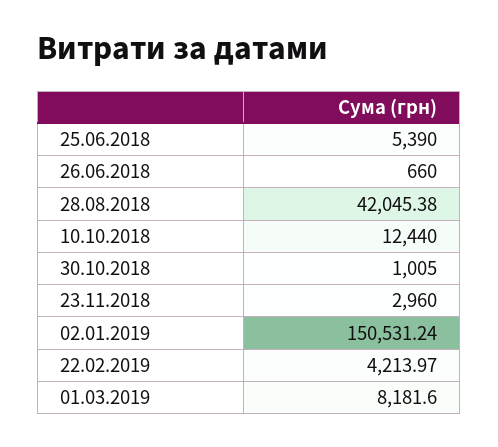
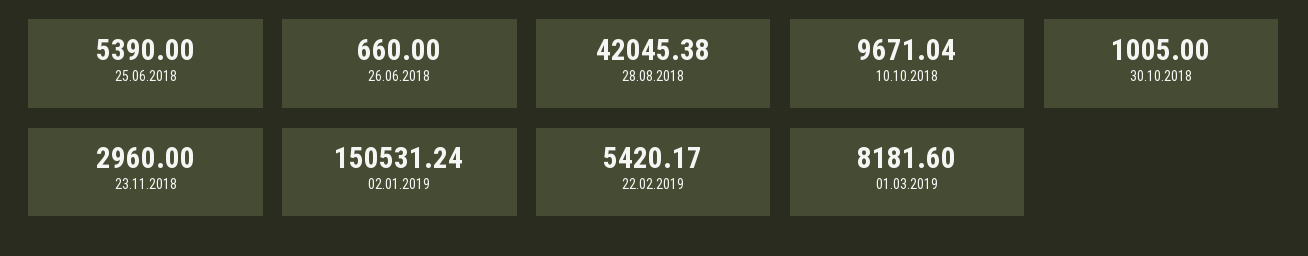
  {
    "25.06.2018": 5390,
    "26.06.2018": 660,
    "28.08.2018": 42045.38,
-   "10.10.2018": 12440,
+   "10.10.2018": 9671.04,
    "30.10.2018": 1005,
    "23.11.2018": 2960,
    "02.01.2019": 150531.24,
-   "22.02.2019": 4213.97,
+   "22.02.2019": 5420.17,
    "01.03.2019": 8181.6
  }

